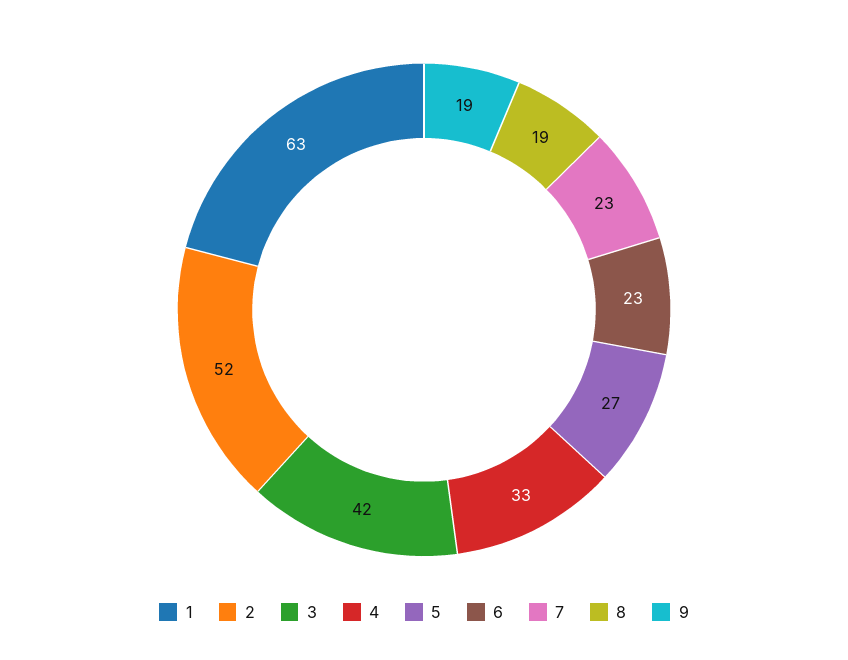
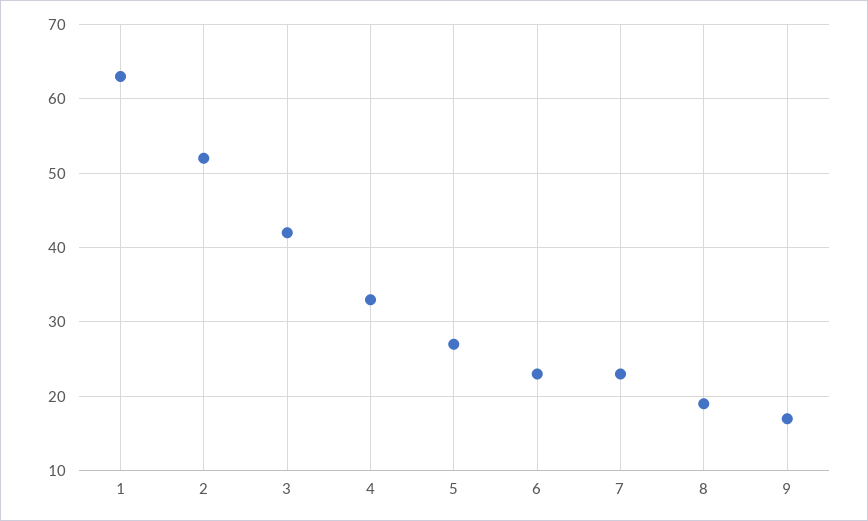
  {
    "1": 63,
    "2": 52,
    "3": 42,
    "4": 33,
    "5": 27,
    "6": 23,
    "7": 23,
    "8": 19,
-   "9": 19
+   "9": 17
  }

